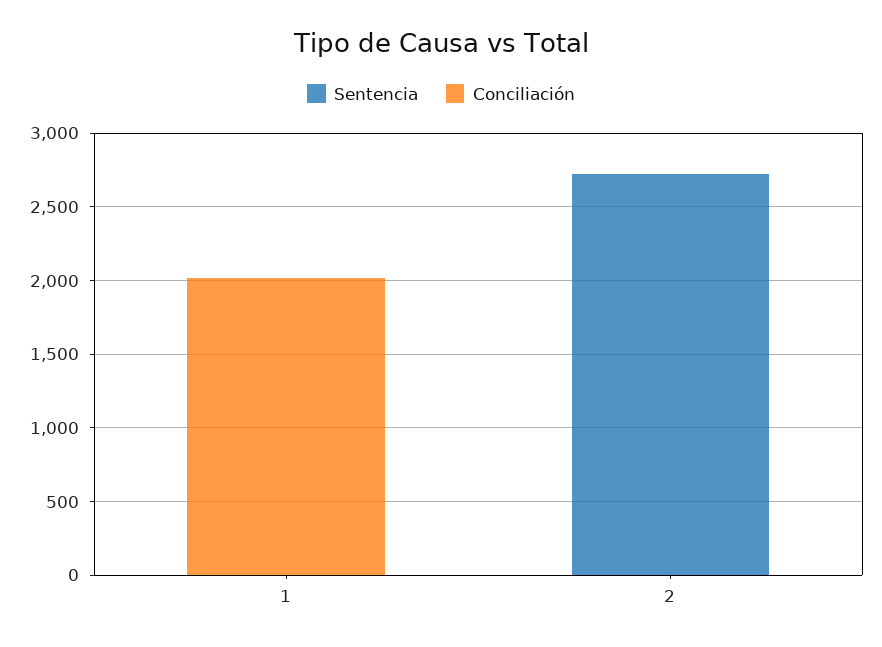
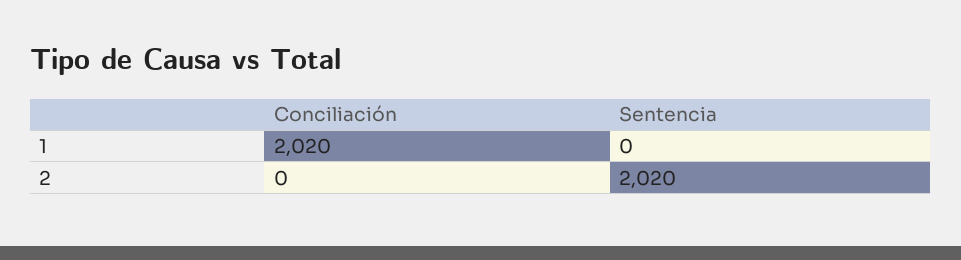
  {
    "Sentencia": {
      "1": 0,
-     "2": 2700
+     "2": 2020
    },
    "Conciliación": {
      "1": 2020,
      "2": 0
    }
  }

